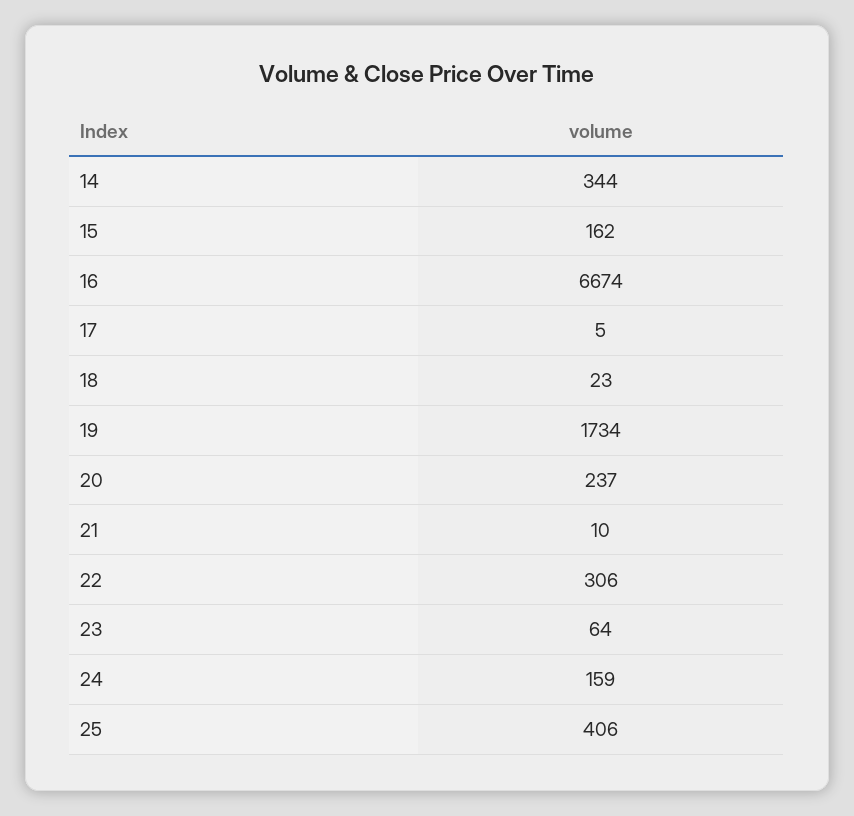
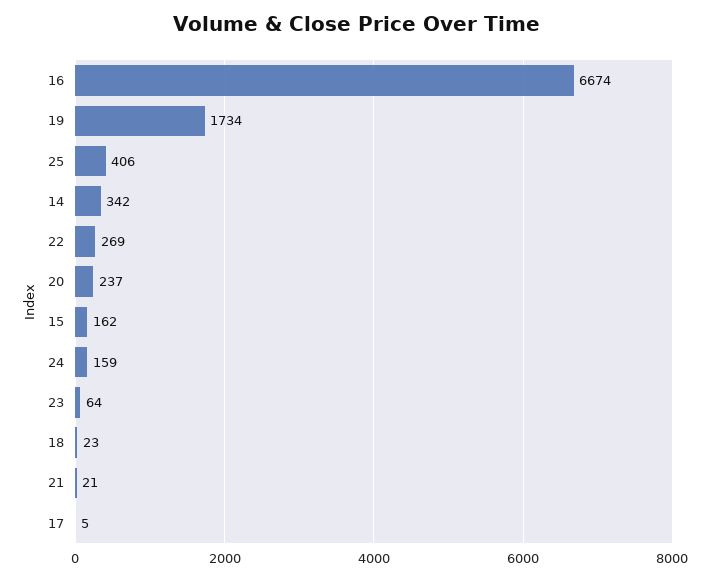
  {
-   "14": 344,
+   "14": 342,
    "15": 162,
    "16": 6674,
    "17": 5,
    "18": 23,
    "19": 1734,
    "20": 237,
-   "21": 10,
+   "21": 21,
-   "22": 306,
+   "22": 269,
    "23": 64,
    "24": 159,
    "25": 406
  }

